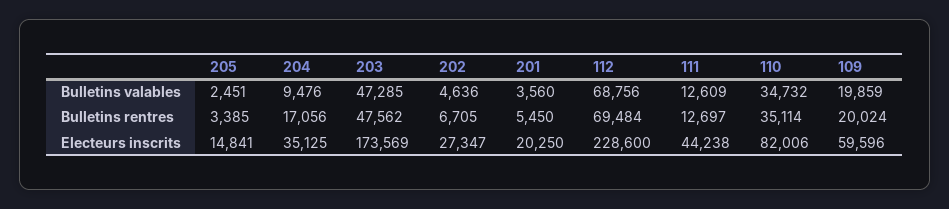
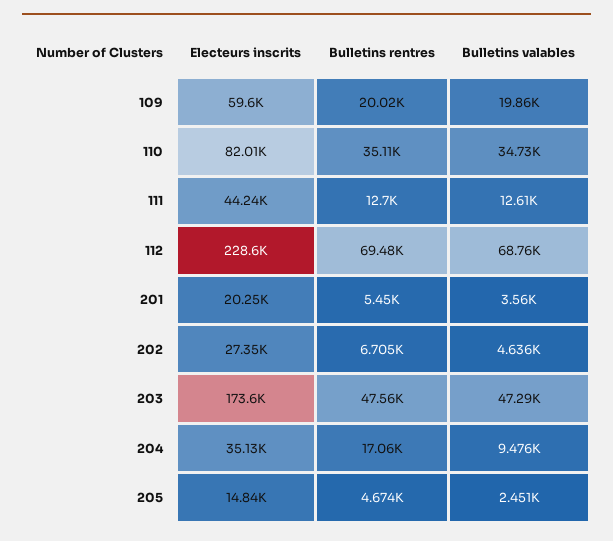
  {
    "205": {
      "Bulletins valables": 2451,
-     "Bulletins rentres": 3385,
+     "Bulletins rentres": 4674,
      "Electeurs inscrits": 14841
    },
    "204": {
      "Bulletins valables": 9476,
      "Bulletins rentres": 17056,
      "Electeurs inscrits": 35125
    },
    "203": {
      "Bulletins valables": 47285,
      "Bulletins rentres": 47562,
      "Electeurs inscrits": 173569
    },
    "202": {
      "Bulletins valables": 4636,
      "Bulletins rentres": 6705,
      "Electeurs inscrits": 27347
    },
    "201": {
      "Bulletins valables": 3560,
      "Bulletins rentres": 5450,
      "Electeurs inscrits": 20250
    },
    "112": {
      "Bulletins valables": 68756,
      "Bulletins rentres": 69484,
      "Electeurs inscrits": 228600
    },
    "111": {
      "Bulletins valables": 12609,
      "Bulletins rentres": 12697,
      "Electeurs inscrits": 44238
    },
    "110": {
      "Bulletins valables": 34732,
      "Bulletins rentres": 35114,
      "Electeurs inscrits": 82006
    },
    "109": {
      "Bulletins valables": 19859,
      "Bulletins rentres": 20024,
      "Electeurs inscrits": 59596
    }
  }

